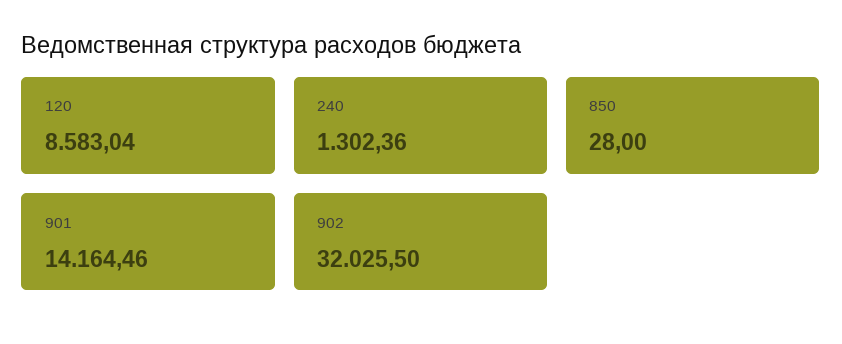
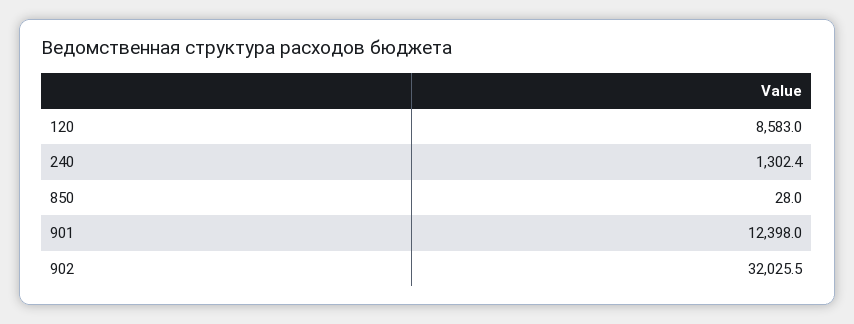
  {
    "120": 8583.04,
    "240": 1302.36,
    "850": 28,
-   "901": 14164.46,
+   "901": 12398,
    "902": 32025.5
  }

